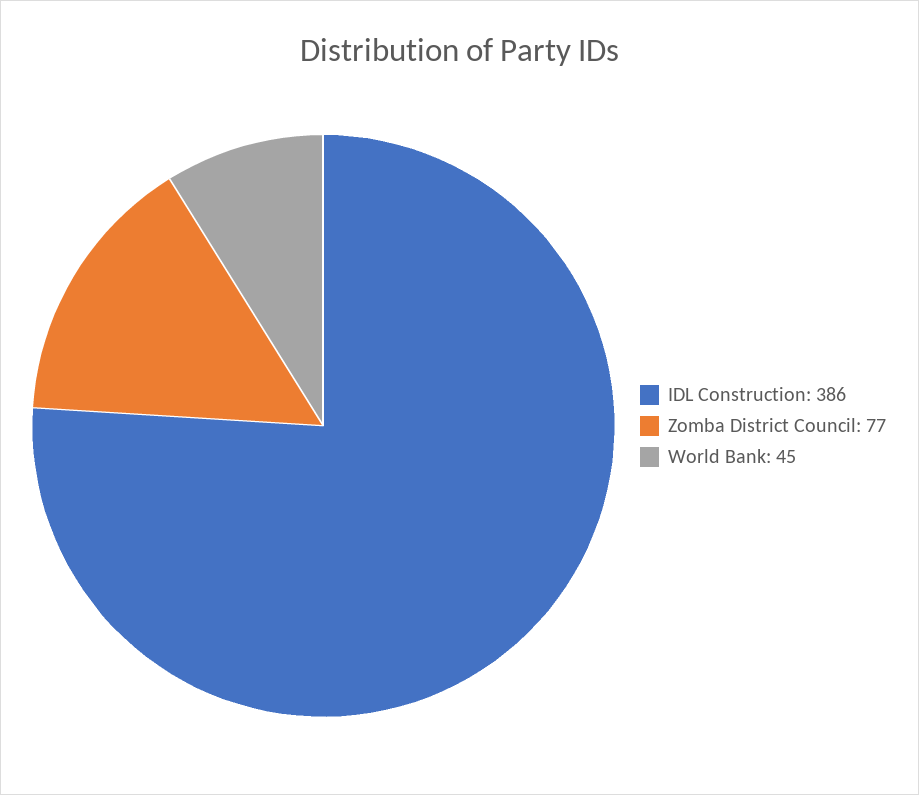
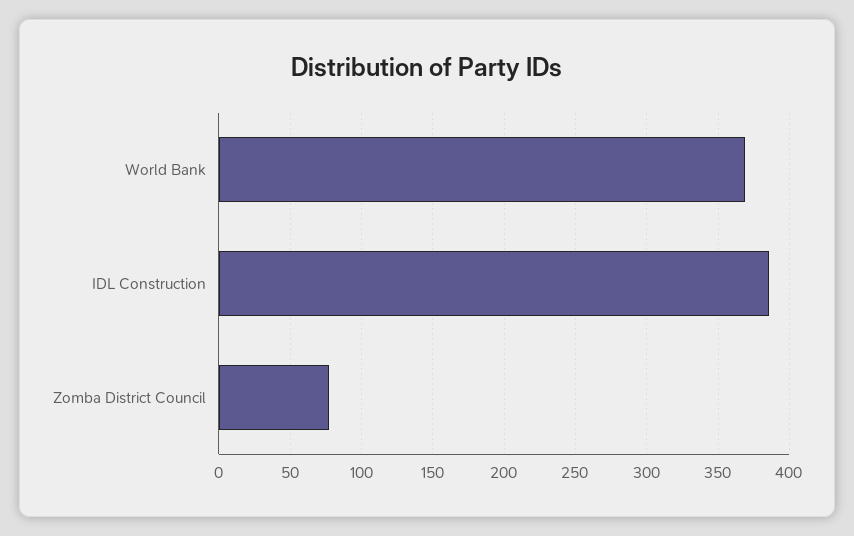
  {
    "IDL Construction": 386,
    "Zomba District Council": 77,
-   "World Bank": 45
+   "World Bank": 370
  }

